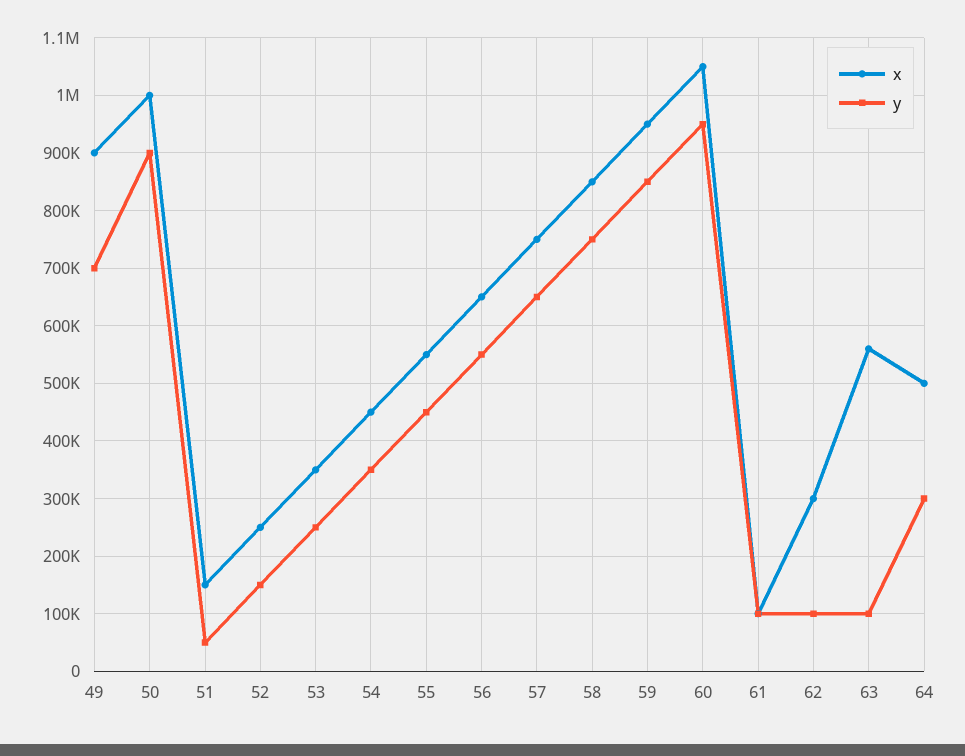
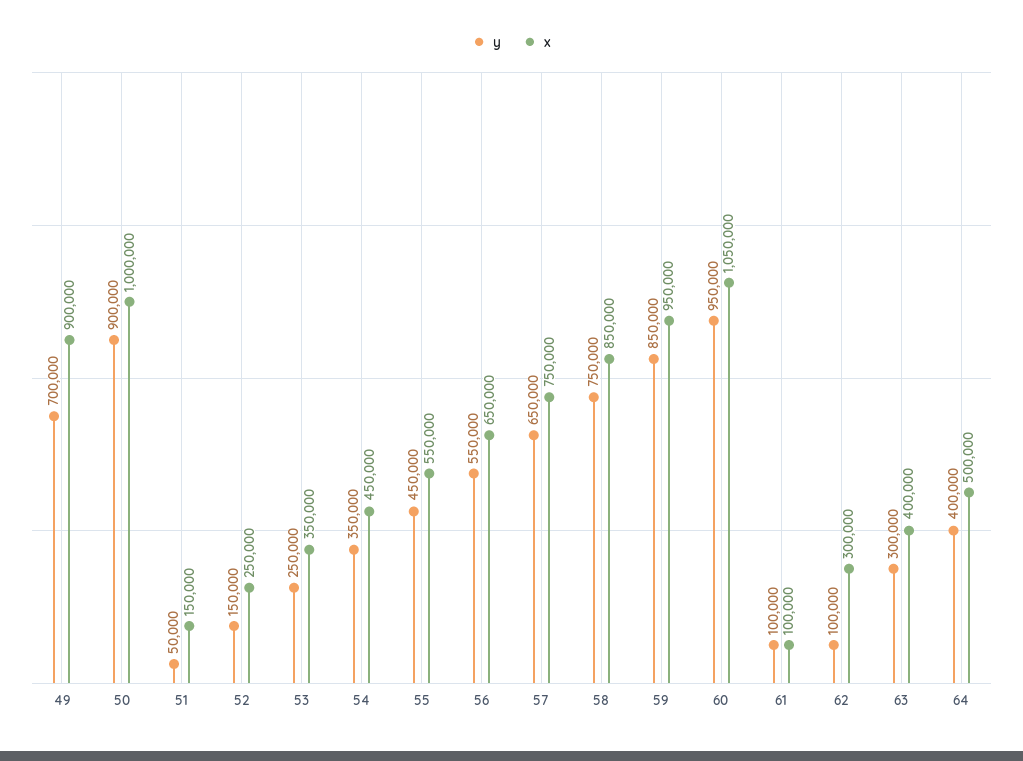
  {
    "x": {
      "49": 900000,
      "50": 1000000,
      "51": 150000,
      "52": 250000,
      "53": 350000,
      "54": 450000,
      "55": 550000,
      "56": 650000,
      "57": 750000,
      "58": 850000,
      "59": 950000,
      "60": 1050000,
      "61": 100000,
      "62": 300000,
-     "63": 560000,
+     "63": 400000,
      "64": 500000
    },
    "y": {
      "49": 700000,
      "50": 900000,
      "51": 50000,
      "52": 150000,
      "53": 250000,
      "54": 350000,
      "55": 450000,
      "56": 550000,
      "57": 650000,
      "58": 750000,
      "59": 850000,
      "60": 950000,
      "61": 100000,
      "62": 100000,
-     "63": 100000,
+     "63": 300000,
-     "64": 300000
+     "64": 400000
    }
  }

